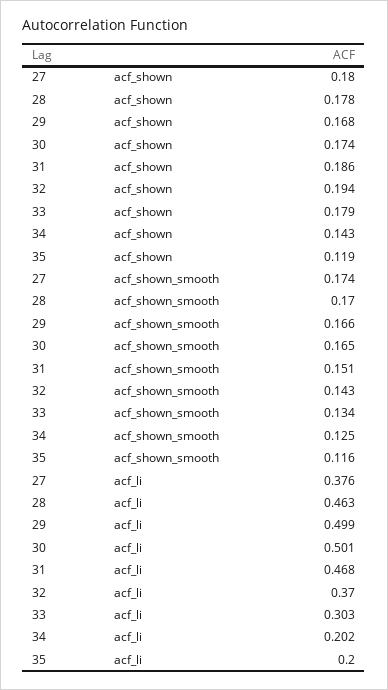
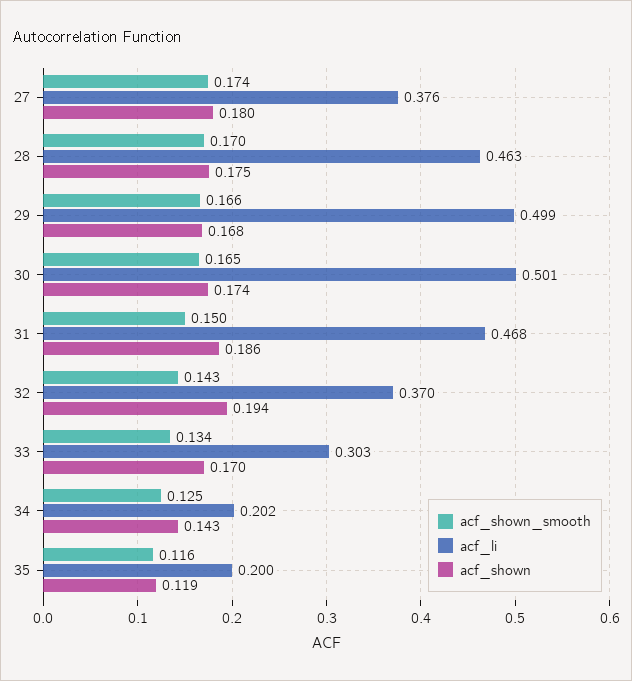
  {
    "acf_shown": {
      "27": 0.18,
-     "28": 0.178,
+     "28": 0.175,
      "29": 0.168,
      "30": 0.174,
      "31": 0.186,
      "32": 0.194,
-     "33": 0.179,
+     "33": 0.17,
      "34": 0.143,
      "35": 0.119
    },
    "acf_shown_smooth": {
      "27": 0.174,
      "28": 0.17,
      "29": 0.166,
      "30": 0.165,
-     "31": 0.151,
+     "31": 0.15,
      "32": 0.143,
      "33": 0.134,
      "34": 0.125,
      "35": 0.116
    },
    "acf_li": {
      "27": 0.376,
      "28": 0.463,
      "29": 0.499,
      "30": 0.501,
      "31": 0.468,
      "32": 0.37,
      "33": 0.303,
      "34": 0.202,
      "35": 0.2
    }
  }

